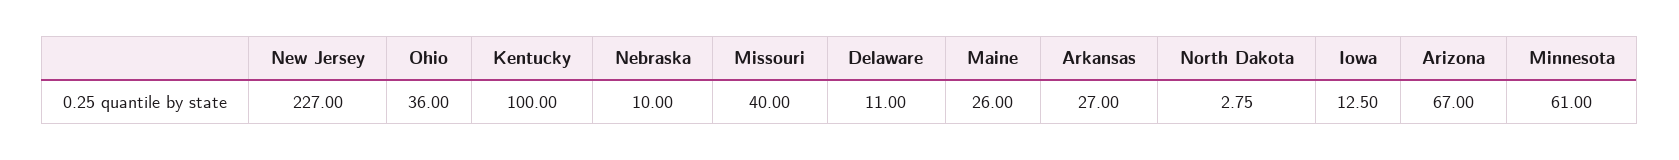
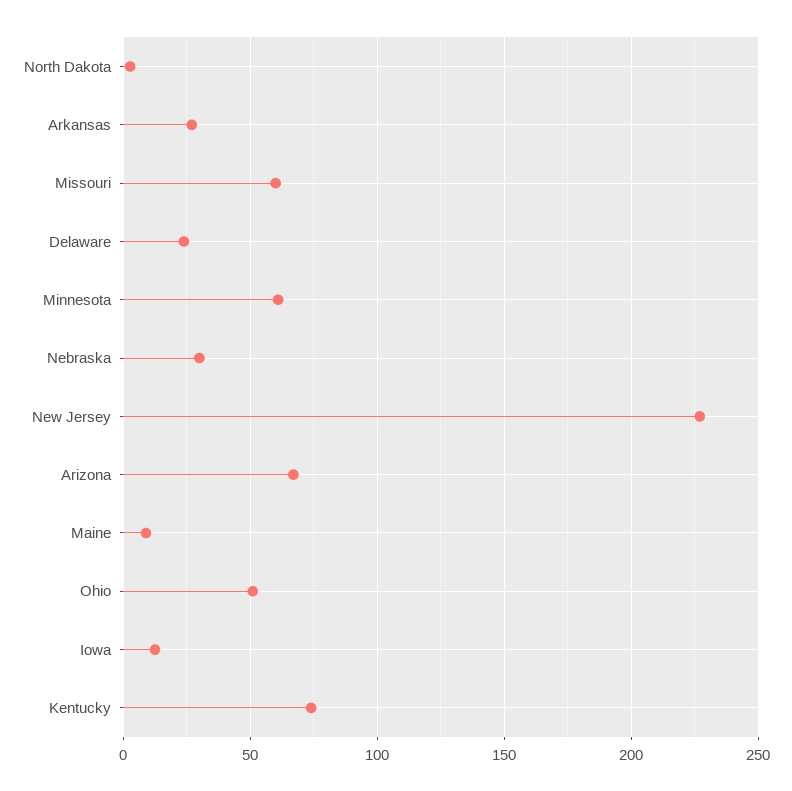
  {
    "New Jersey": 227,
-   "Ohio": 36,
+   "Ohio": 50,
-   "Kentucky": 100,
+   "Kentucky": 75,
-   "Nebraska": 10,
+   "Nebraska": 30,
-   "Missouri": 40,
+   "Missouri": 60,
-   "Delaware": 11,
+   "Delaware": 25,
-   "Maine": 26,
+   "Maine": 10,
    "Arkansas": 27,
    "North Dakota": 2.75,
    "Iowa": 12.5,
    "Arizona": 67,
    "Minnesota": 61
  }

